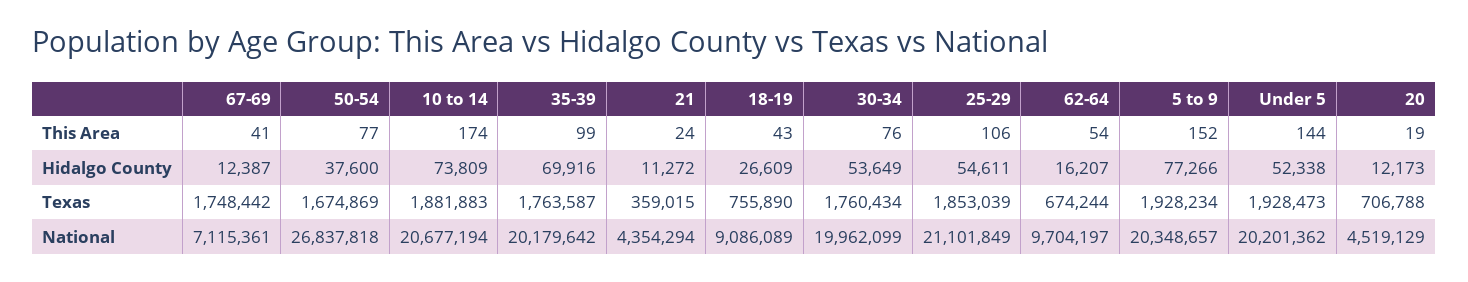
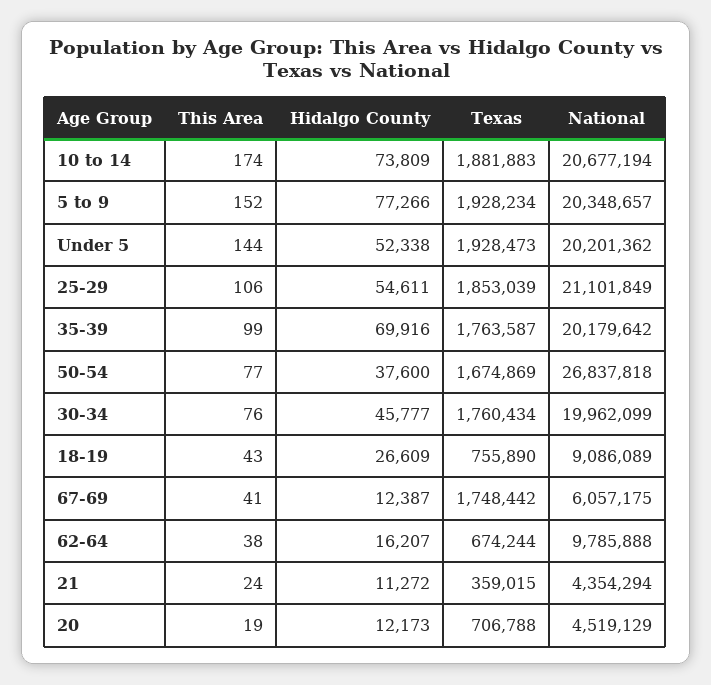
  {
    "67-69": {
      "This Area": 41,
      "Hidalgo County": 12387,
      "Texas": 1748442,
-     "National": 7115361
+     "National": 6057175
    },
    "50-54": {
      "This Area": 77,
      "Hidalgo County": 37600,
      "Texas": 1674869,
      "National": 26837818
    },
    "10 to 14": {
      "This Area": 174,
      "Hidalgo County": 73809,
      "Texas": 1881883,
      "National": 20677194
    },
    "35-39": {
      "This Area": 99,
      "Hidalgo County": 69916,
      "Texas": 1763587,
      "National": 20179642
    },
    "21": {
      "This Area": 24,
      "Hidalgo County": 11272,
      "Texas": 359015,
      "National": 4354294
    },
    "18-19": {
      "This Area": 43,
      "Hidalgo County": 26609,
      "Texas": 755890,
      "National": 9086089
    },
    "30-34": {
      "This Area": 76,
-     "Hidalgo County": 53649,
+     "Hidalgo County": 45777,
      "Texas": 1760434,
      "National": 19962099
    },
    "25-29": {
      "This Area": 106,
      "Hidalgo County": 54611,
      "Texas": 1853039,
      "National": 21101849
    },
    "62-64": {
-     "This Area": 54,
+     "This Area": 38,
      "Hidalgo County": 16207,
      "Texas": 674244,
-     "National": 9704197
+     "National": 9785888
    },
    "5 to 9": {
      "This Area": 152,
      "Hidalgo County": 77266,
      "Texas": 1928234,
      "National": 20348657
    },
    "Under 5": {
      "This Area": 144,
      "Hidalgo County": 52338,
      "Texas": 1928473,
      "National": 20201362
    },
    "20": {
      "This Area": 19,
      "Hidalgo County": 12173,
      "Texas": 706788,
      "National": 4519129
    }
  }

